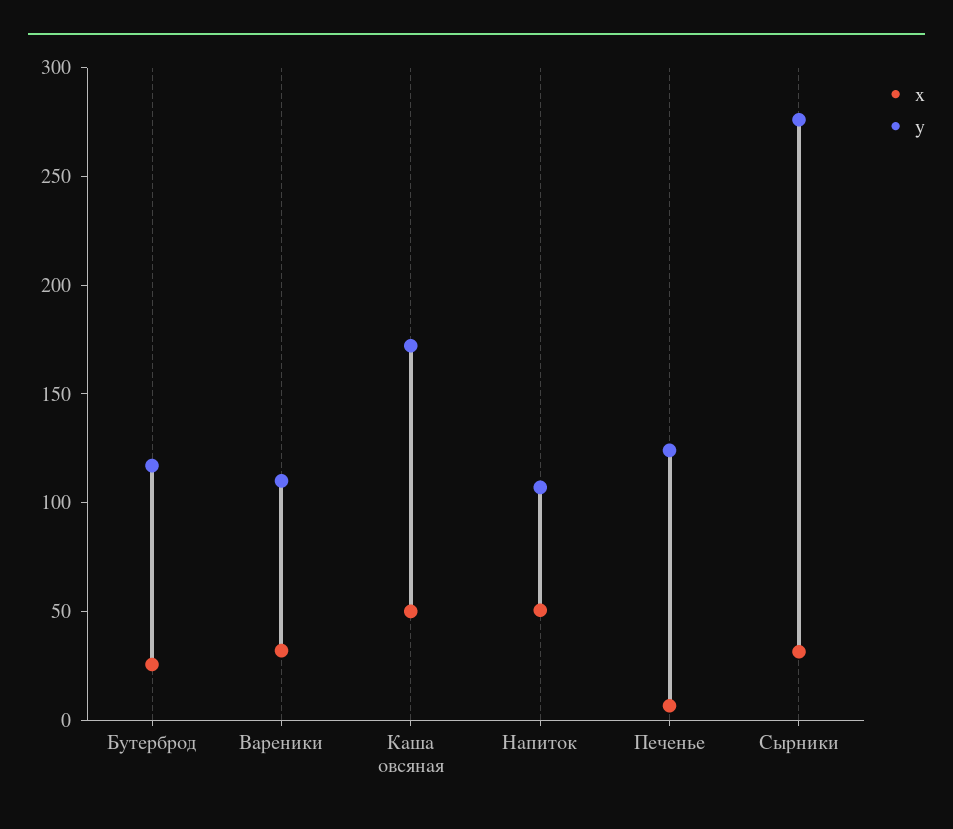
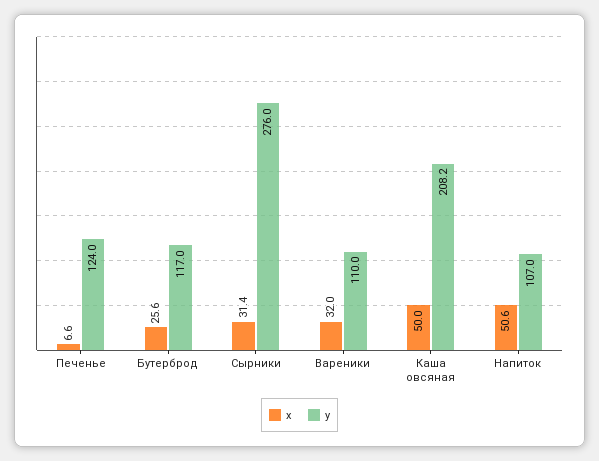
  {
    "x": {
      "Бутерброд": 25.6,
      "Вареники": 32,
      "Каша овсяная": 50,
      "Напиток": 50.6,
      "Печенье": 6.6,
      "Сырники": 31.4
    },
    "y": {
      "Бутерброд": 117,
      "Вареники": 110,
-     "Каша овсяная": 170,
+     "Каша овсяная": 208.2,
      "Напиток": 107,
      "Печенье": 124,
      "Сырники": 276
    }
  }

